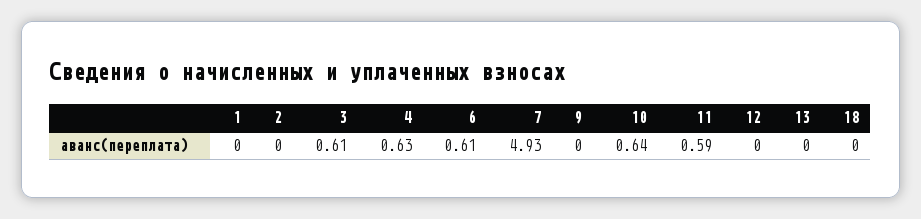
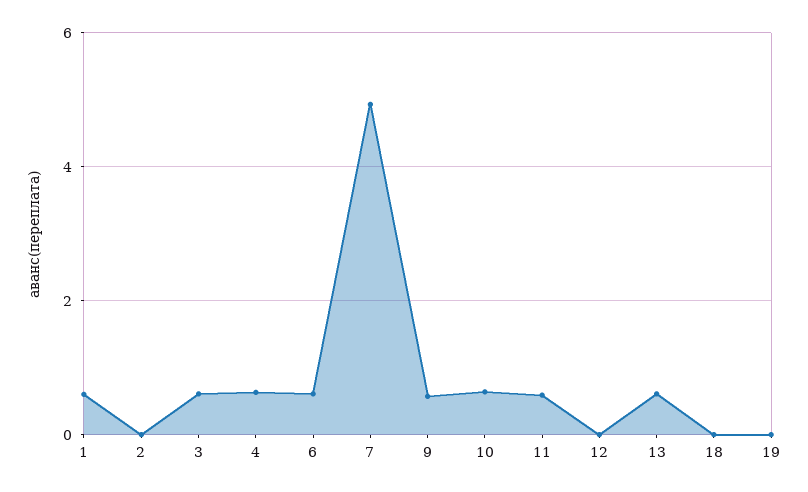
  {
-   "1": 0,
+   "1": 0.6,
    "2": 0,
    "3": 0.61,
    "4": 0.63,
    "6": 0.61,
    "7": 4.93,
-   "9": 0,
+   "9": 0.6,
    "10": 0.64,
    "11": 0.59,
    "12": 0,
-   "13": 0,
+   "13": 0.6,
-   "18": 0
+   "18": 0,
+   "19": 0
  }

